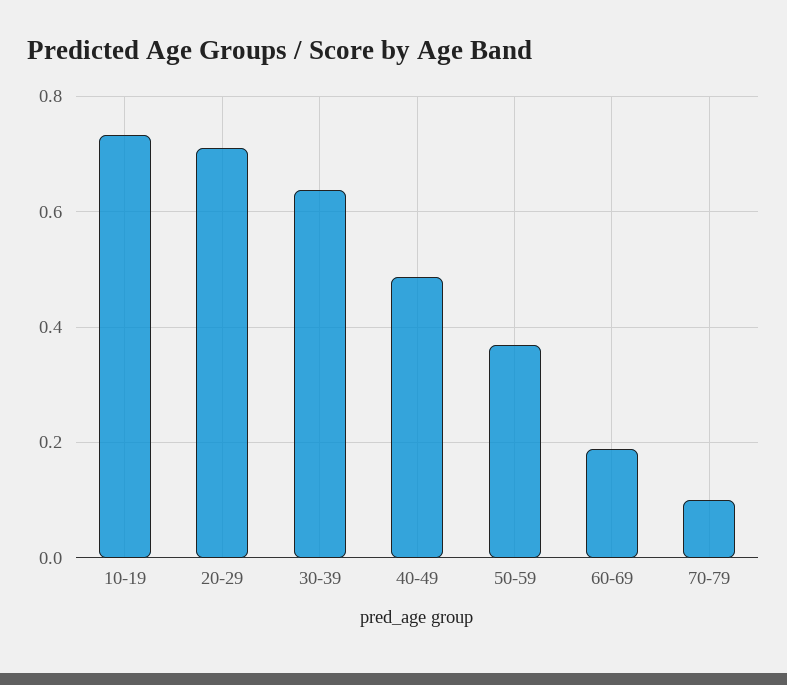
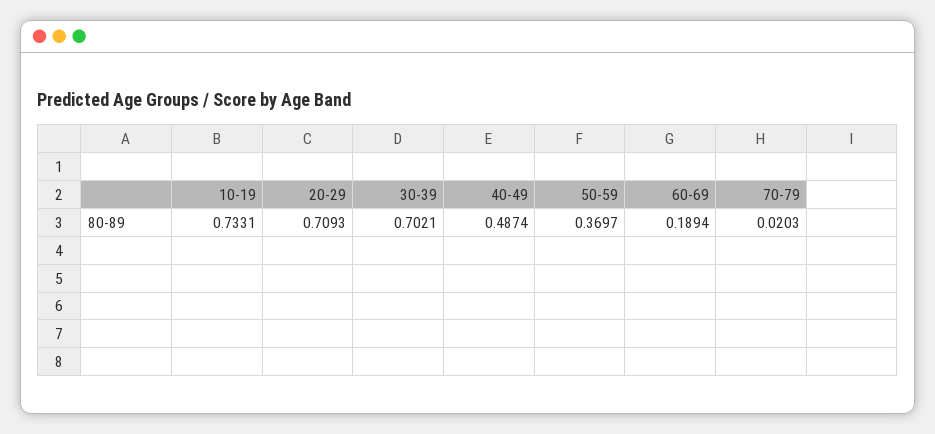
  {
    "10-19": 0.7331,
    "20-29": 0.7093,
-   "30-39": 0.64,
+   "30-39": 0.7021,
    "40-49": 0.4874,
    "50-59": 0.3697,
    "60-69": 0.1894,
-   "70-79": 0.1
+   "70-79": 0.0203
  }

